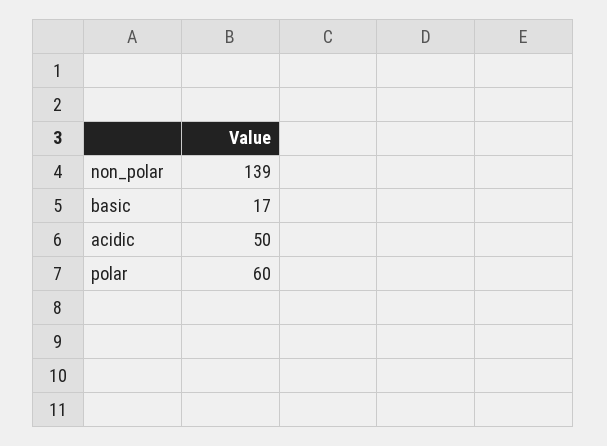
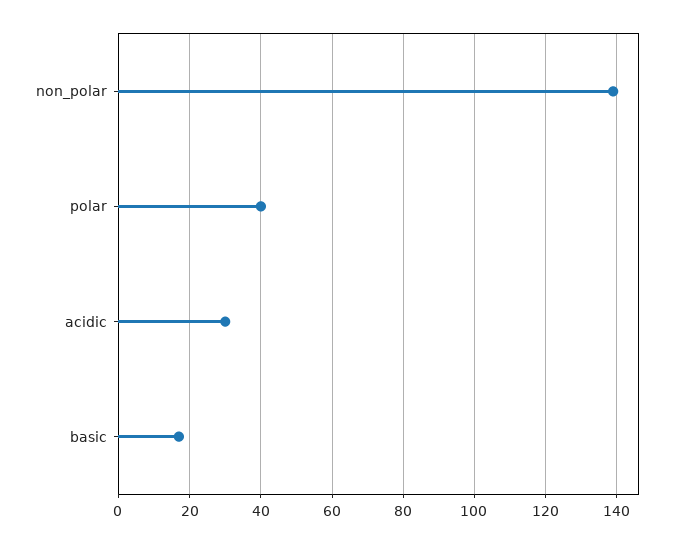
  {
    "non_polar": 139,
    "basic": 17,
-   "acidic": 50,
+   "acidic": 30,
-   "polar": 60
+   "polar": 40
  }

